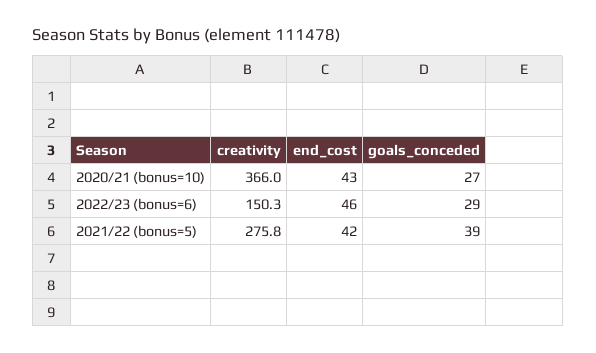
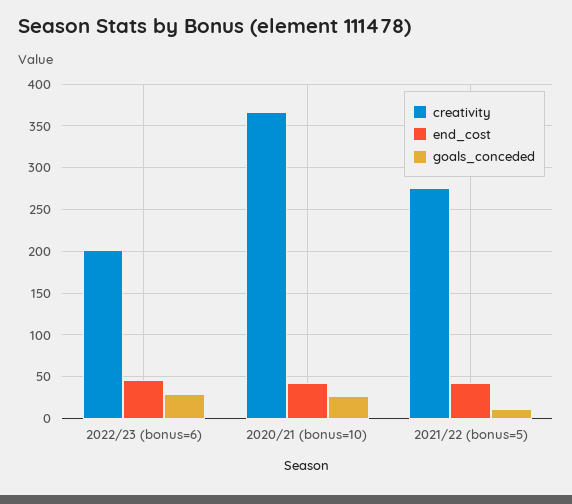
  {
    "creativity": {
      "2020/21 (bonus=10)": 366,
-     "2022/23 (bonus=6)": 150.3,
+     "2022/23 (bonus=6)": 200,
      "2021/22 (bonus=5)": 275.8
    },
    "end_cost": {
      "2020/21 (bonus=10)": 43,
      "2022/23 (bonus=6)": 46,
      "2021/22 (bonus=5)": 42
    },
    "goals_conceded": {
      "2020/21 (bonus=10)": 27,
      "2022/23 (bonus=6)": 29,
-     "2021/22 (bonus=5)": 39
+     "2021/22 (bonus=5)": 10
    }
  }

